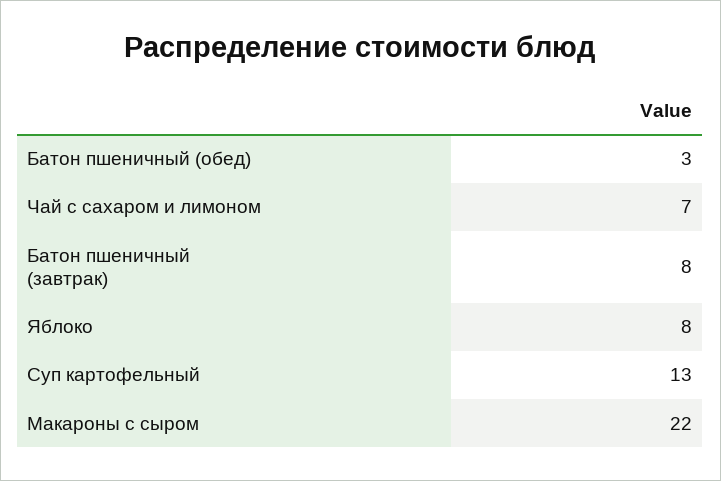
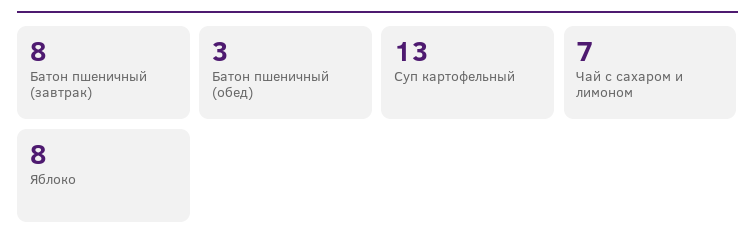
  {
    "Батон пшеничный (обед)": 3,
    "Чай с сахаром и лимоном": 7,
    "Батон пшеничный (завтрак)": 8,
    "Яблоко": 8,
-   "Суп картофельный": 13,
+   "Суп картофельный": 13
-   "Макароны с сыром": 22
  }

